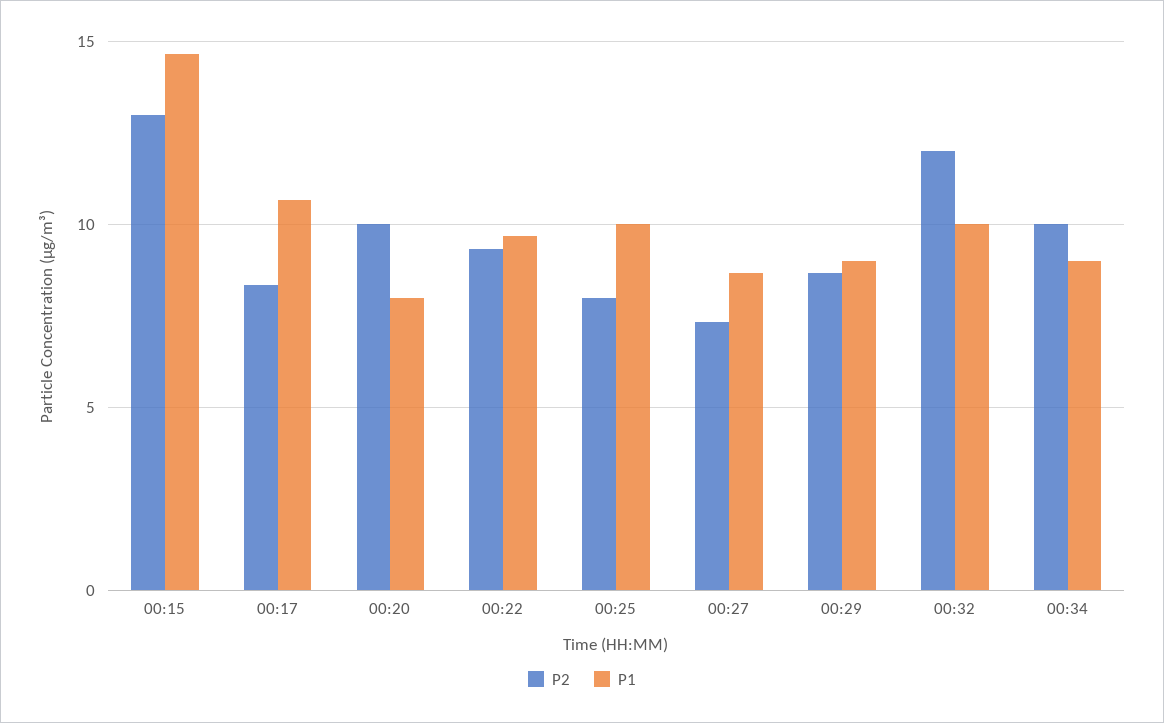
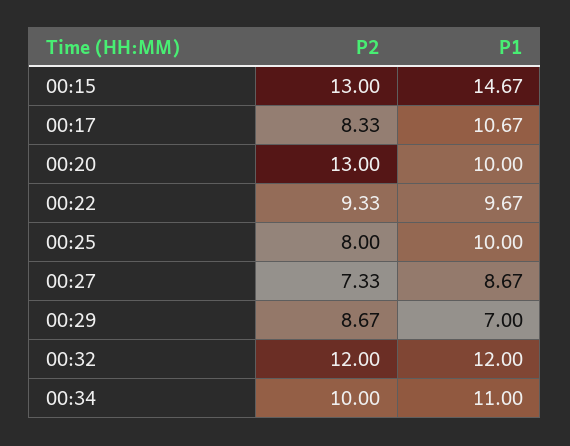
  {
    "P2": {
      "00:15": 13,
      "00:17": 8.33,
-     "00:20": 10,
+     "00:20": 13,
      "00:22": 9.33,
      "00:25": 8,
      "00:27": 7.33,
      "00:29": 8.67,
      "00:32": 12,
      "00:34": 10
    },
    "P1": {
      "00:15": 14.67,
      "00:17": 10.67,
-     "00:20": 8,
+     "00:20": 10,
      "00:22": 9.67,
      "00:25": 10,
      "00:27": 8.67,
-     "00:29": 9,
+     "00:29": 7,
-     "00:32": 10,
+     "00:32": 12,
-     "00:34": 9
+     "00:34": 11
    }
  }

